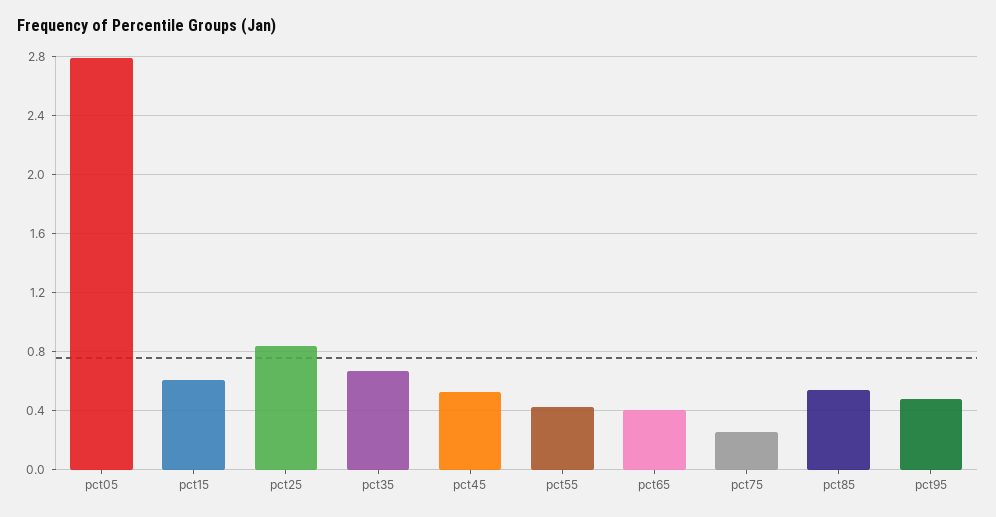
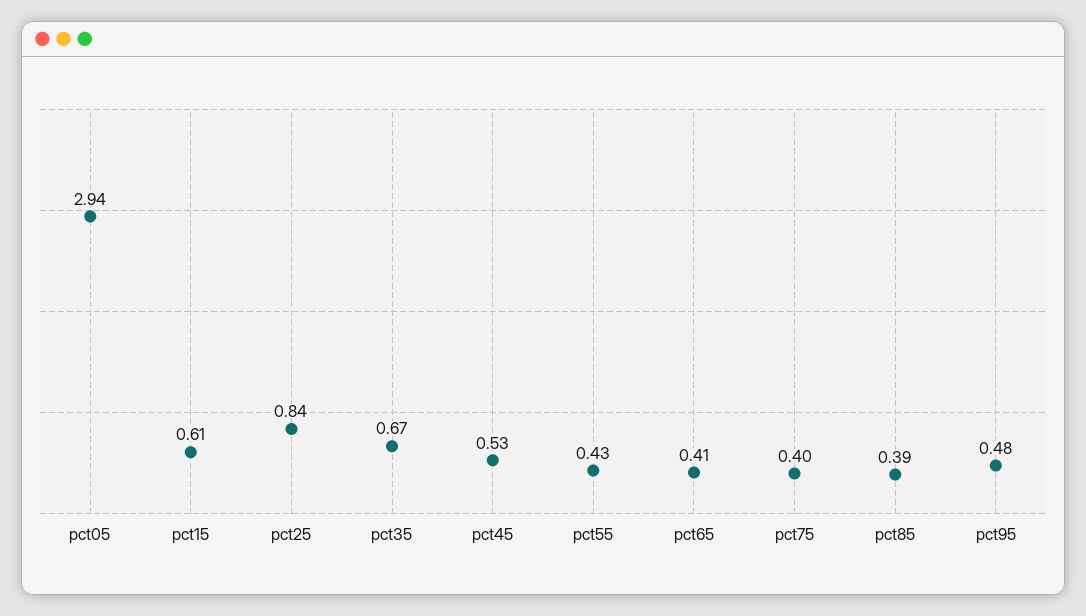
  {
-   "pct05": 2.8,
+   "pct05": 2.94,
    "pct15": 0.61,
    "pct25": 0.84,
    "pct35": 0.67,
    "pct45": 0.53,
    "pct55": 0.43,
    "pct65": 0.41,
-   "pct75": 0.25,
+   "pct75": 0.4,
-   "pct85": 0.55,
+   "pct85": 0.39,
    "pct95": 0.48
  }

